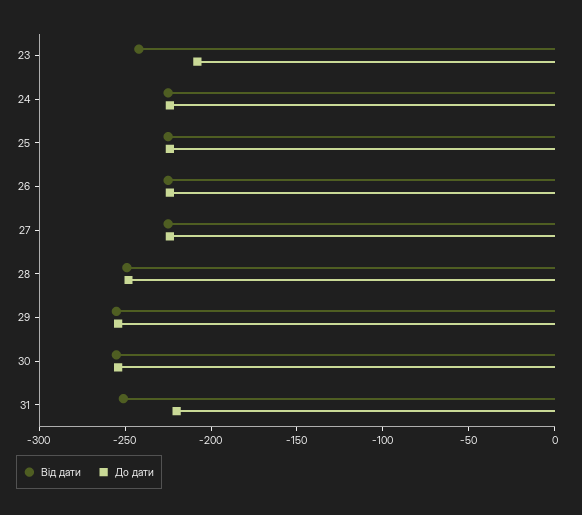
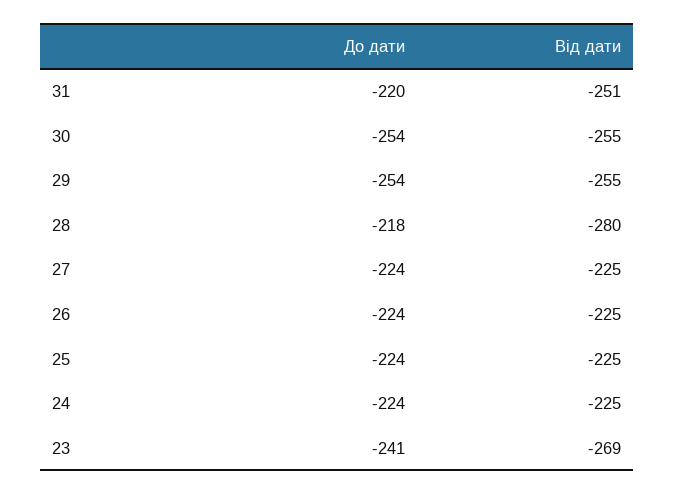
  {
    "Від дати": {
-     "23": -240,
+     "23": -269,
      "24": -225,
      "25": -225,
      "26": -225,
      "27": -225,
-     "28": -250,
+     "28": -280,
      "29": -255,
      "30": -255,
      "31": -251
    },
    "До дати": {
-     "23": -210,
+     "23": -241,
      "24": -224,
      "25": -224,
      "26": -224,
      "27": -224,
-     "28": -250,
+     "28": -218,
      "29": -254,
      "30": -254,
      "31": -220
    }
  }

